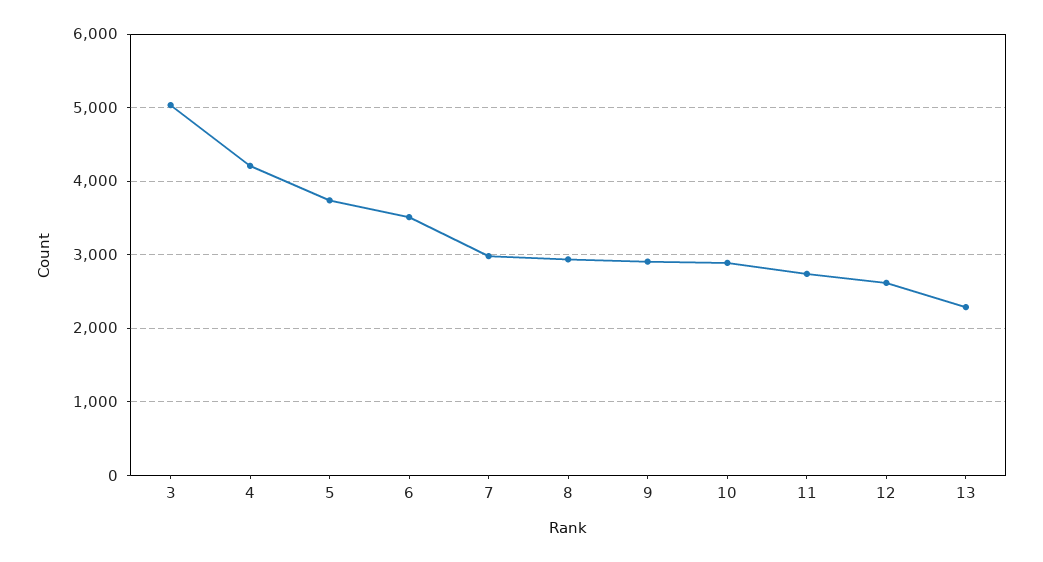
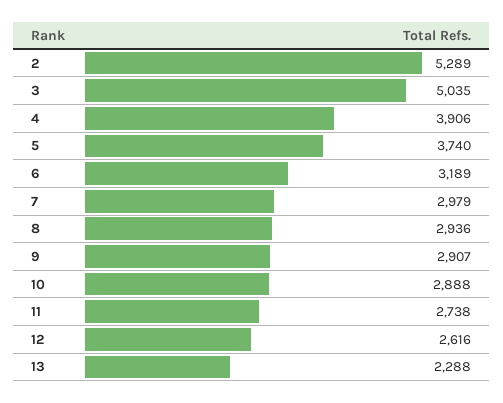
  {
    "3": 5035,
-   "4": 4200,
+   "4": 3906,
    "5": 3740,
-   "6": 3500,
+   "6": 3189,
    "7": 2979,
    "8": 2936,
    "9": 2907,
    "10": 2888,
    "11": 2738,
    "12": 2616,
-   "13": 2288
+   "13": 2288,
+   "2": 5289
  }

